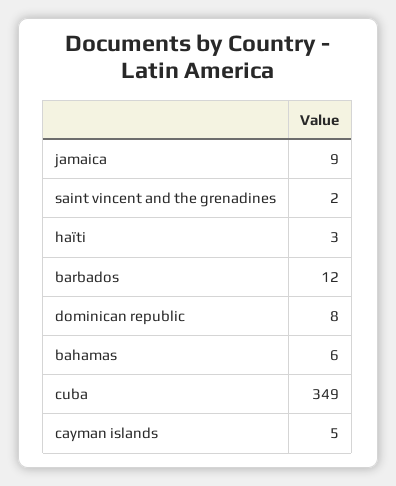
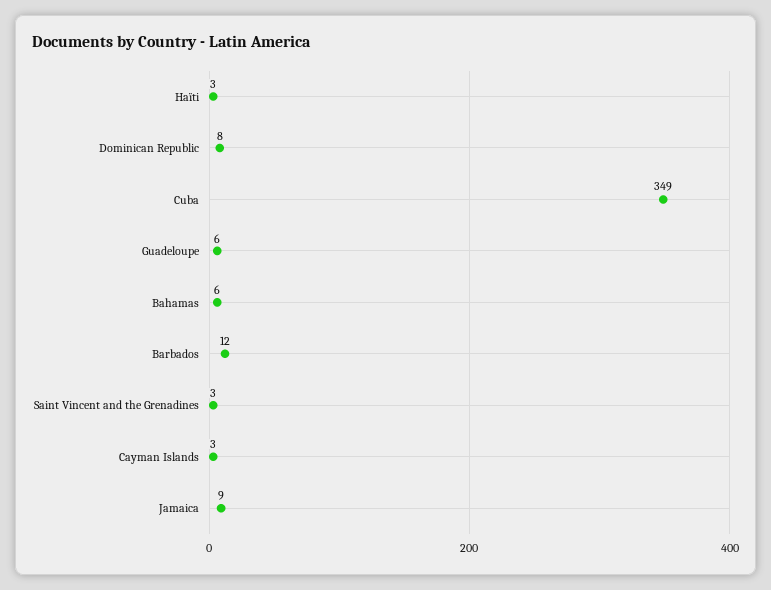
  {
    "jamaica": 9,
-   "saint vincent and the grenadines": 2,
+   "saint vincent and the grenadines": 3,
    "haïti": 3,
    "barbados": 12,
    "dominican republic": 8,
    "bahamas": 6,
    "cuba": 349,
-   "cayman islands": 5
+   "cayman islands": 3,
+   "Guadeloupe": 6
  }

